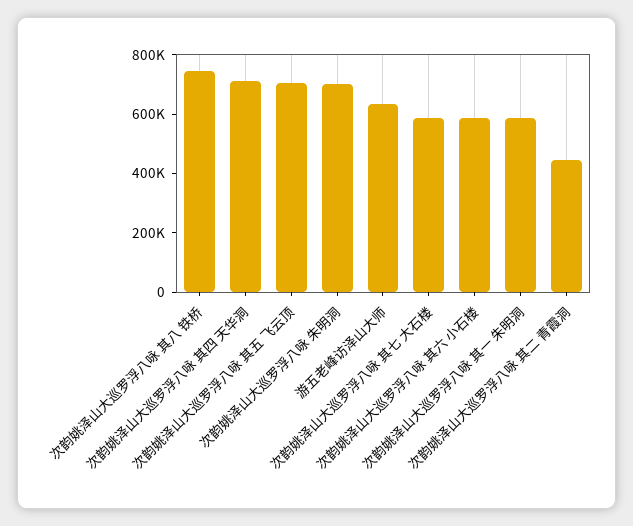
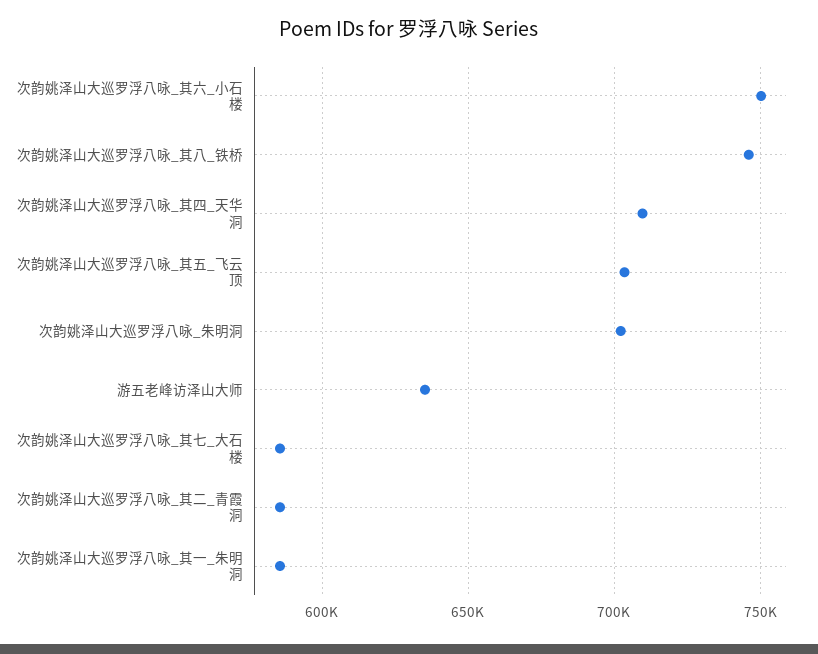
  {
    "次韵姚泽山大巡罗浮八咏 其八 铁桥": 745000,
    "次韵姚泽山大巡罗浮八咏 其四 天华洞": 710000,
    "次韵姚泽山大巡罗浮八咏 其五 飞云顶": 705000,
    "次韵姚泽山大巡罗浮八咏 朱明洞": 700000,
    "游五老峰访泽山大师": 635000,
    "次韵姚泽山大巡罗浮八咏 其七 大石楼": 585000,
-   "次韵姚泽山大巡罗浮八咏 其六 小石楼": 600000,
+   "次韵姚泽山大巡罗浮八咏 其六 小石楼": 750000,
    "次韵姚泽山大巡罗浮八咏 其一 朱明洞": 585000,
-   "次韵姚泽山大巡罗浮八咏 其二 青霞洞": 450000
+   "次韵姚泽山大巡罗浮八咏 其二 青霞洞": 585000
  }

